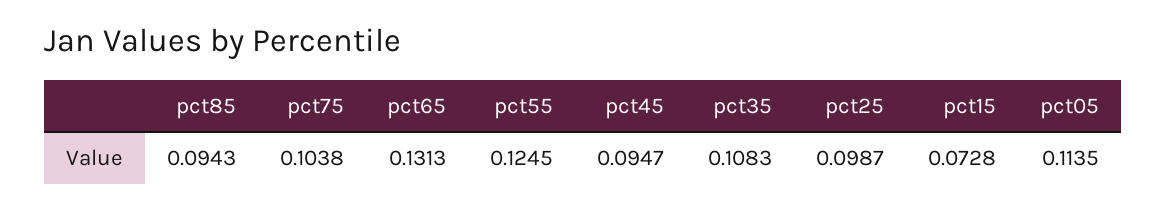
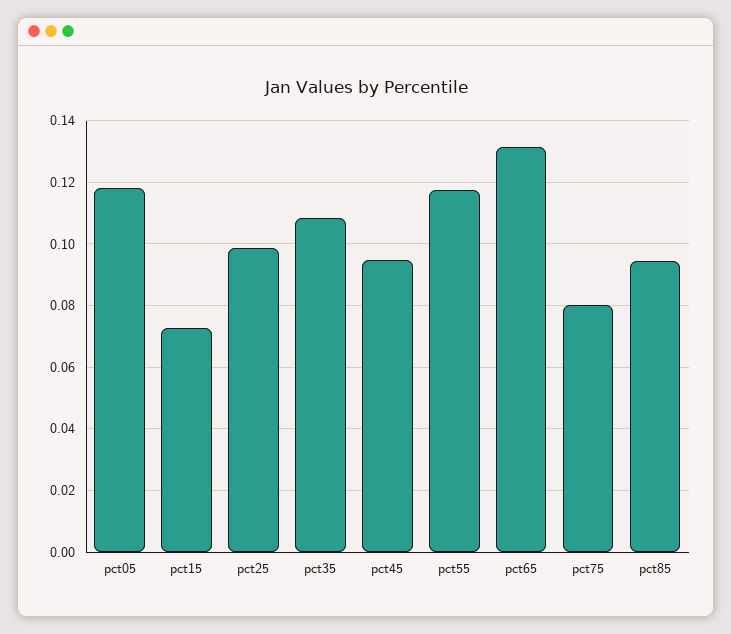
  {
    "pct85": 0.0943,
-   "pct75": 0.1038,
+   "pct75": 0.08,
    "pct65": 0.1313,
-   "pct55": 0.1245,
+   "pct55": 0.118,
    "pct45": 0.0947,
    "pct35": 0.1083,
    "pct25": 0.0987,
    "pct15": 0.0728,
-   "pct05": 0.1135
+   "pct05": 0.118
  }

